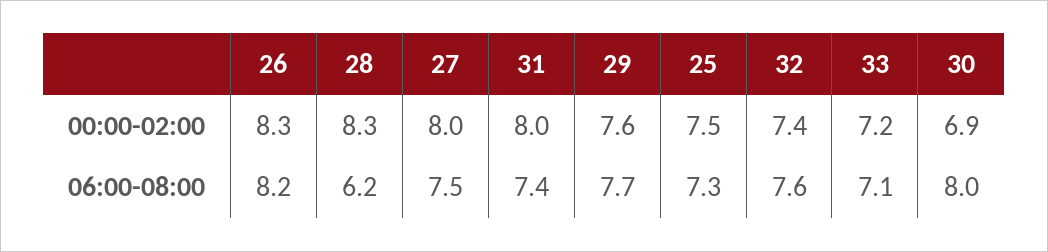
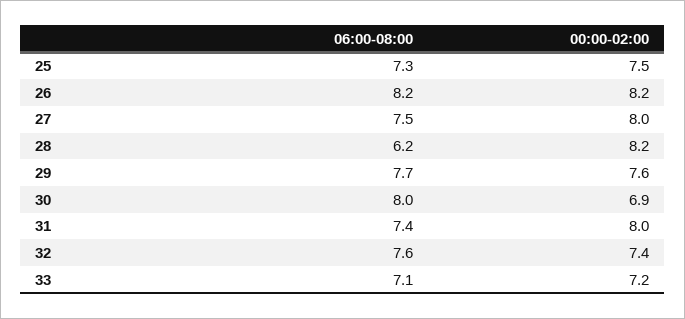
  {
    "26": {
-     "00:00-02:00": 8.3,
+     "00:00-02:00": 8.2,
      "06:00-08:00": 8.2
    },
    "28": {
-     "00:00-02:00": 8.3,
+     "00:00-02:00": 8.2,
      "06:00-08:00": 6.2
    },
    "27": {
      "00:00-02:00": 8,
      "06:00-08:00": 7.5
    },
    "31": {
      "00:00-02:00": 8,
      "06:00-08:00": 7.4
    },
    "29": {
      "00:00-02:00": 7.6,
      "06:00-08:00": 7.7
    },
    "25": {
      "00:00-02:00": 7.5,
      "06:00-08:00": 7.3
    },
    "32": {
      "00:00-02:00": 7.4,
      "06:00-08:00": 7.6
    },
    "33": {
      "00:00-02:00": 7.2,
      "06:00-08:00": 7.1
    },
    "30": {
      "00:00-02:00": 6.9,
      "06:00-08:00": 8
    }
  }

